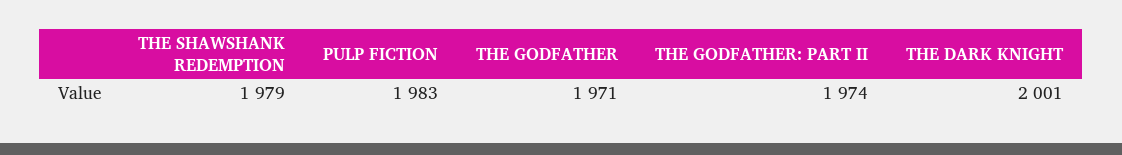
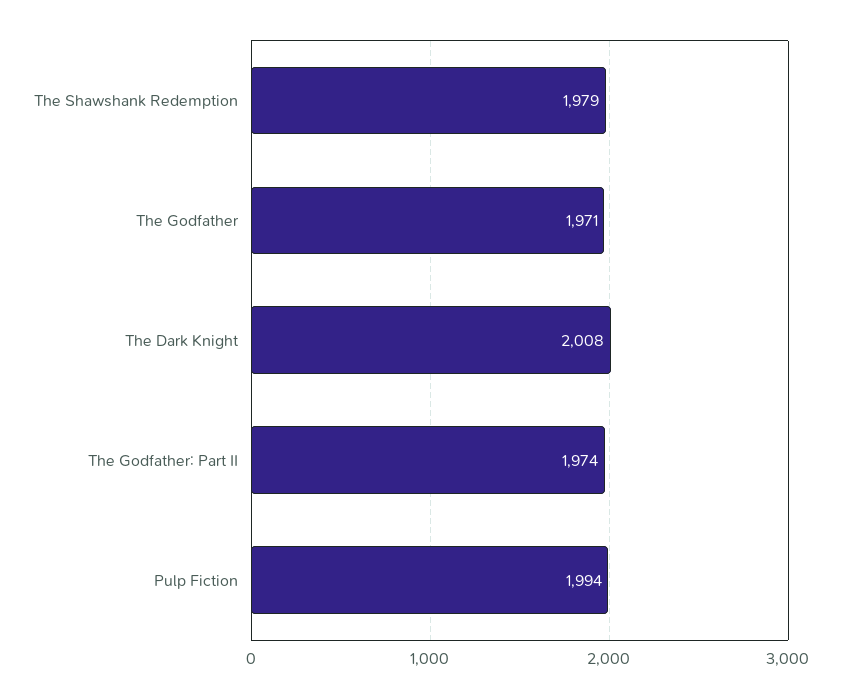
  {
    "THE SHAWSHANK REDEMPTION": 1979,
-   "PULP FICTION": 1983,
+   "PULP FICTION": 1994,
    "THE GODFATHER": 1971,
    "THE GODFATHER: PART II": 1974,
-   "THE DARK KNIGHT": 2001
+   "THE DARK KNIGHT": 2008
  }

